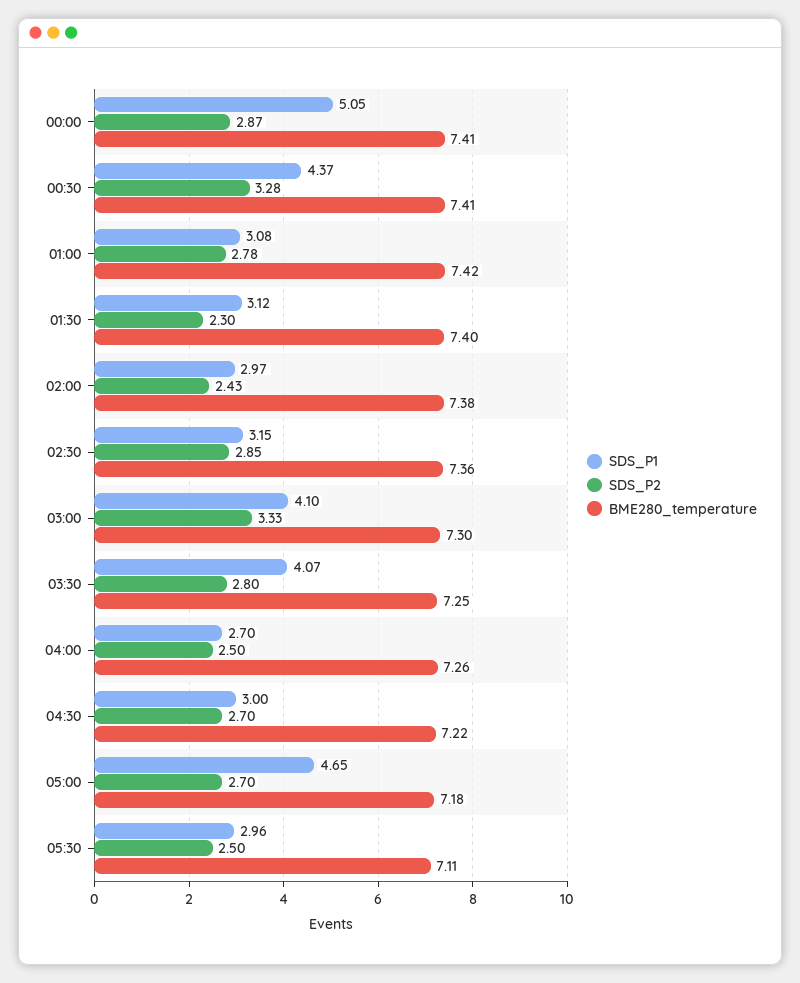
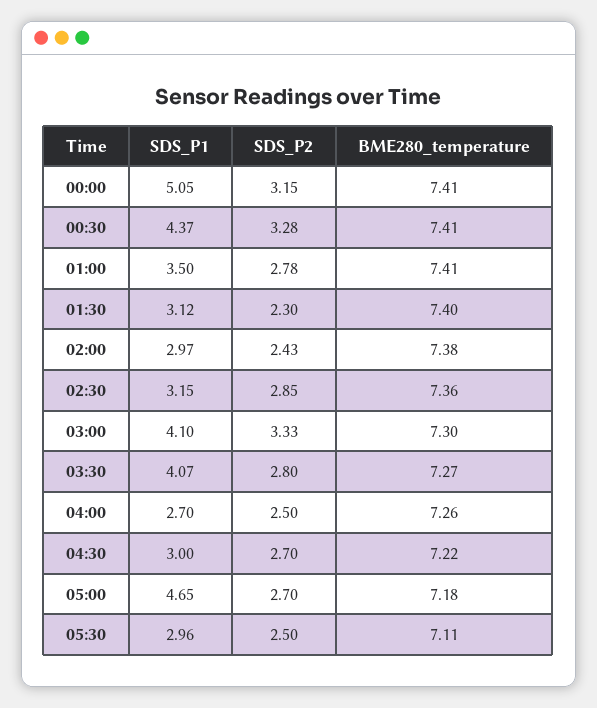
  {
    "SDS_P1": {
      "00:00": 5.05,
      "00:30": 4.37,
-     "01:00": 3.08,
+     "01:00": 3.5,
      "01:30": 3.12,
      "02:00": 2.97,
      "02:30": 3.15,
      "03:00": 4.1,
      "03:30": 4.07,
      "04:00": 2.7,
      "04:30": 3,
      "05:00": 4.65,
      "05:30": 2.96
    },
    "SDS_P2": {
-     "00:00": 2.87,
+     "00:00": 3.15,
      "00:30": 3.28,
      "01:00": 2.78,
      "01:30": 2.3,
      "02:00": 2.43,
      "02:30": 2.85,
      "03:00": 3.33,
      "03:30": 2.8,
      "04:00": 2.5,
      "04:30": 2.7,
      "05:00": 2.7,
      "05:30": 2.5
    },
    "BME280_temperature": {
      "00:00": 7.41,
      "00:30": 7.41,
-     "01:00": 7.42,
+     "01:00": 7.41,
      "01:30": 7.4,
      "02:00": 7.38,
      "02:30": 7.36,
      "03:00": 7.3,
-     "03:30": 7.25,
+     "03:30": 7.27,
      "04:00": 7.26,
      "04:30": 7.22,
      "05:00": 7.18,
      "05:30": 7.11
    }
  }

